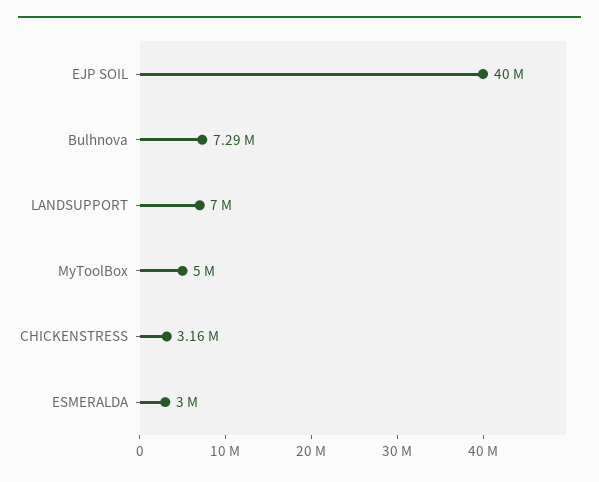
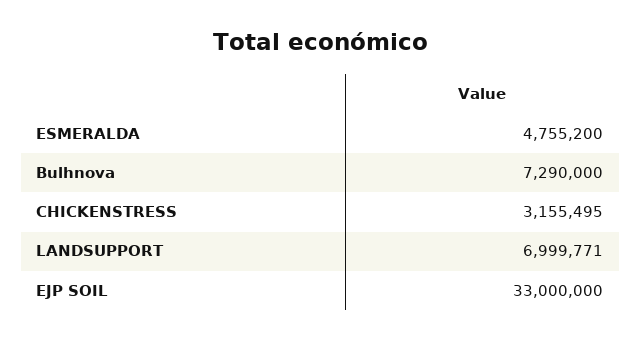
  {
-   "EJP SOIL": 40000000,
+   "EJP SOIL": 33000000,
    "Bulhnova": 7290000,
    "LANDSUPPORT": 6999771,
-   "MyToolBox": 5000000,
    "CHICKENSTRESS": 3155495,
-   "ESMERALDA": 3000000
+   "ESMERALDA": 4755200
  }

